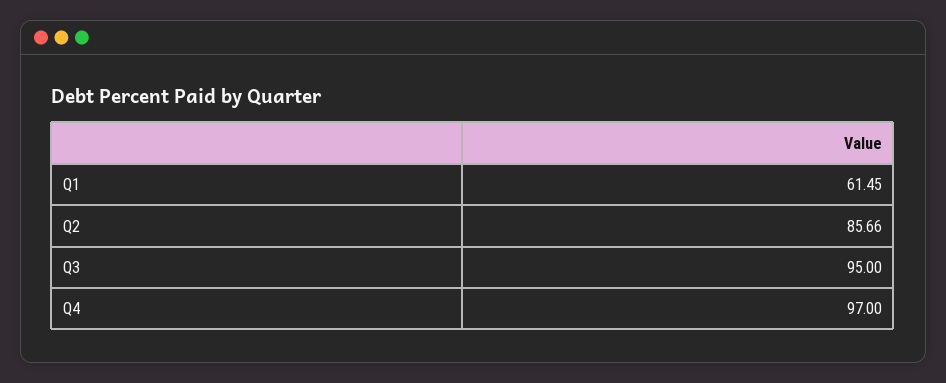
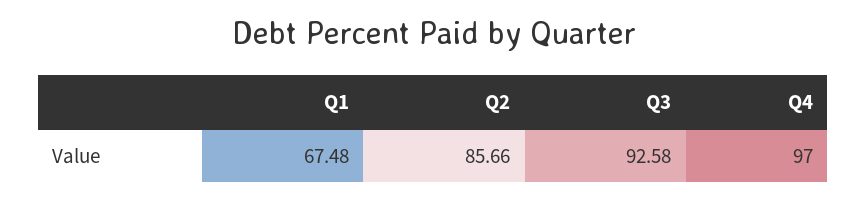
  {
-   "Q1": 61.45,
+   "Q1": 67.48,
    "Q2": 85.66,
-   "Q3": 95,
+   "Q3": 92.58,
    "Q4": 97
  }

